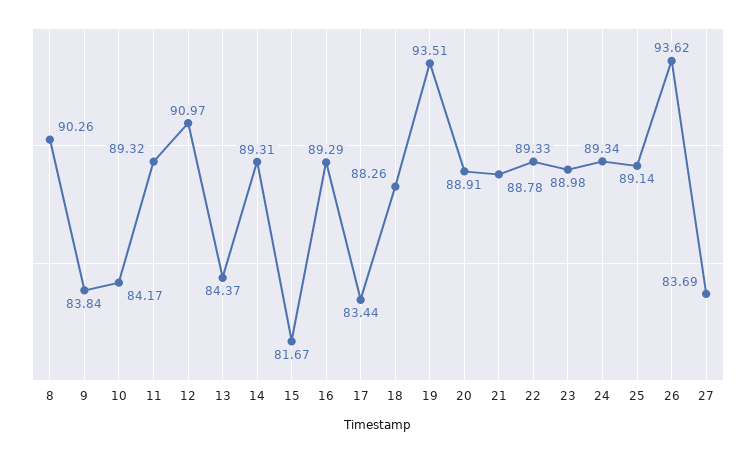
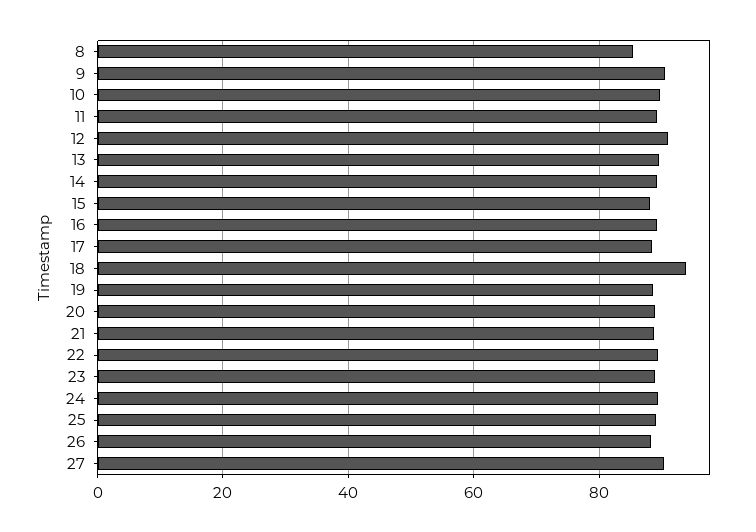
  {
-   "8": 90.26,
+   "8": 86,
-   "9": 83.84,
+   "9": 90,
-   "10": 84.17,
+   "10": 90,
    "11": 89.32,
    "12": 90.97,
-   "13": 84.37,
+   "13": 90,
    "14": 89.31,
-   "15": 81.67,
+   "15": 88,
    "16": 89.29,
-   "17": 83.44,
+   "17": 88,
-   "18": 88.26,
+   "18": 94,
-   "19": 93.51,
+   "19": 88,
    "20": 88.91,
    "21": 88.78,
    "22": 89.33,
    "23": 88.98,
    "24": 89.34,
    "25": 89.14,
-   "26": 93.62,
+   "26": 88,
-   "27": 83.69
+   "27": 90
  }

